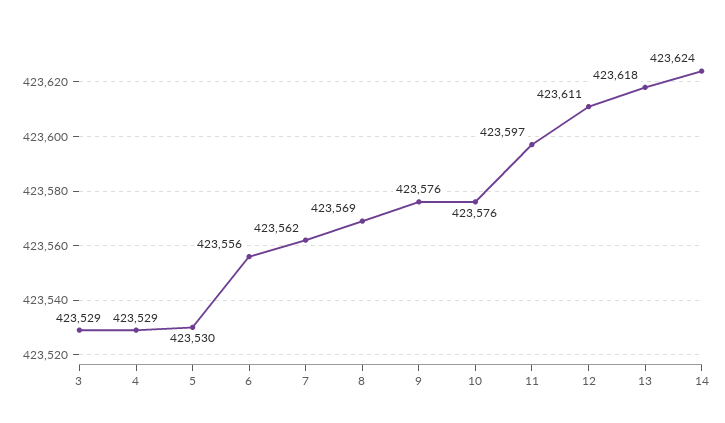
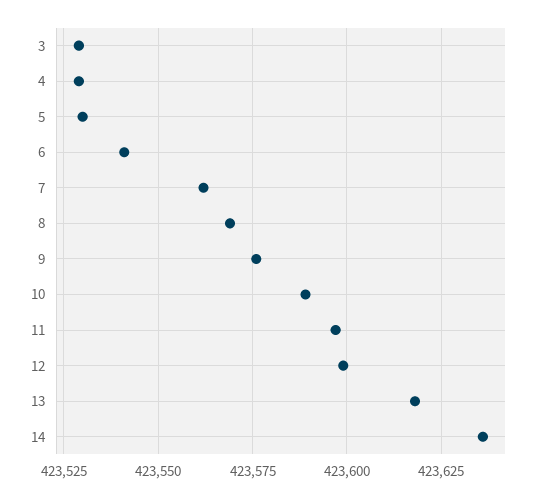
  {
    "3": 423529,
    "4": 423529,
    "5": 423530,
-   "6": 423556,
+   "6": 423540,
    "7": 423562,
    "8": 423569,
    "9": 423576,
-   "10": 423576,
+   "10": 423590,
    "11": 423597,
-   "12": 423611,
+   "12": 423600,
    "13": 423618,
-   "14": 423624
+   "14": 423635
  }

